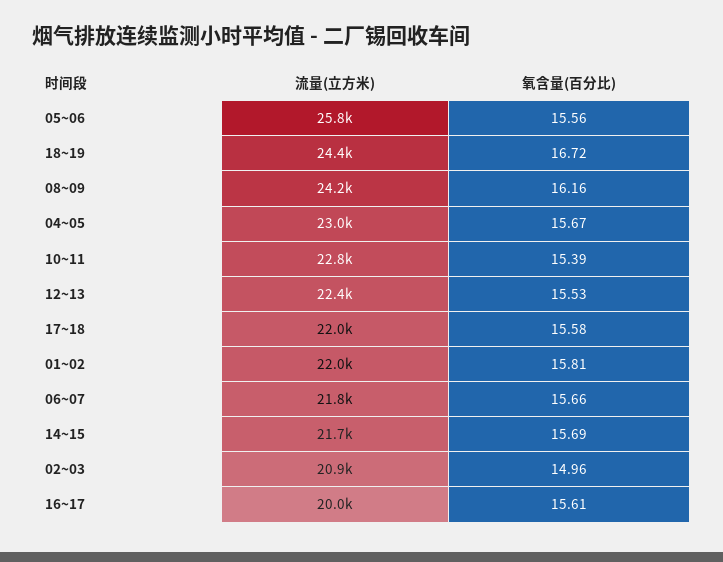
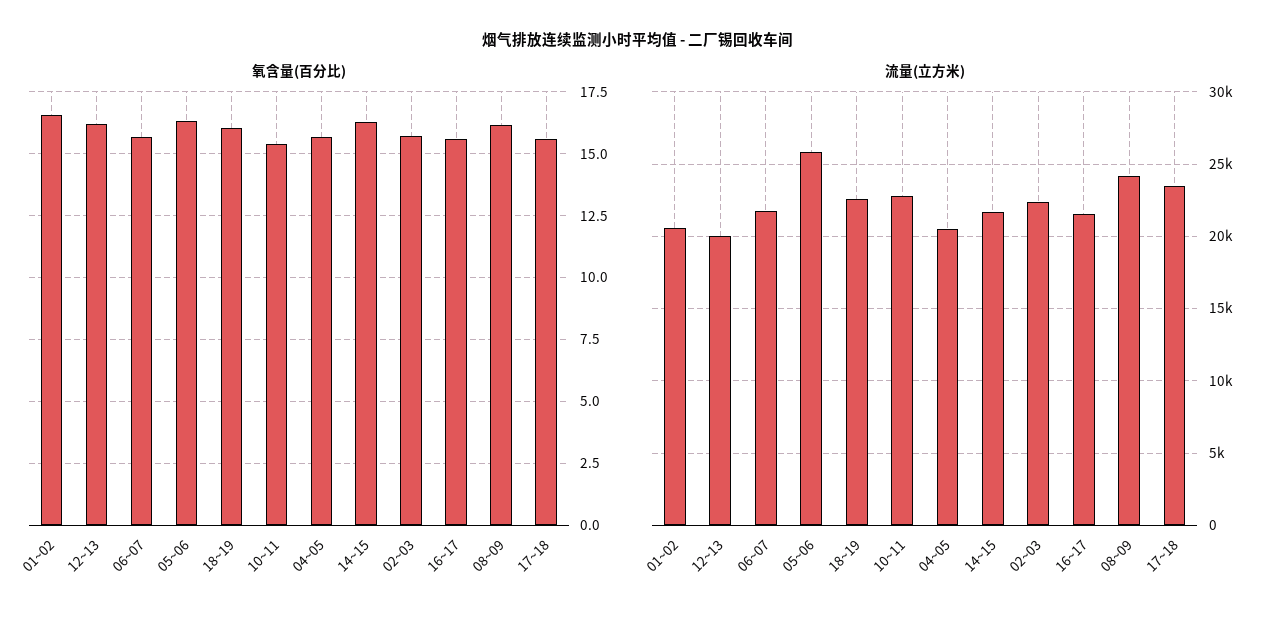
  {
    "流量(立方米)": {
      "05~06": 25800,
-     "18~19": 24400,
+     "18~19": 22500,
      "08~09": 24200,
-     "04~05": 23000,
+     "04~05": 20500,
      "10~11": 22800,
-     "12~13": 22400,
+     "12~13": 20000,
-     "17~18": 22000,
+     "17~18": 23500,
-     "01~02": 22000,
+     "01~02": 20500,
      "06~07": 21800,
      "14~15": 21700,
-     "02~03": 20900,
+     "02~03": 22500,
-     "16~17": 20000
+     "16~17": 21500
    },
    "氧含量(百分比)": {
-     "05~06": 15.56,
+     "05~06": 16.25,
-     "18~19": 16.72,
+     "18~19": 16,
      "08~09": 16.16,
      "04~05": 15.67,
      "10~11": 15.39,
-     "12~13": 15.53,
+     "12~13": 16.25,
      "17~18": 15.58,
-     "01~02": 15.81,
+     "01~02": 16.5,
      "06~07": 15.66,
-     "14~15": 15.69,
+     "14~15": 16.25,
-     "02~03": 14.96,
+     "02~03": 15.75,
      "16~17": 15.61
    }
  }

